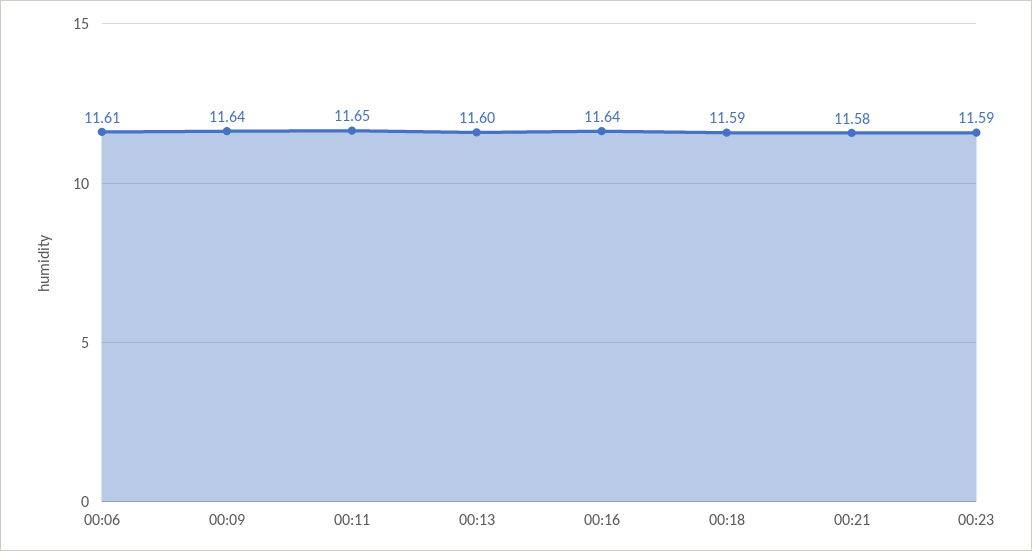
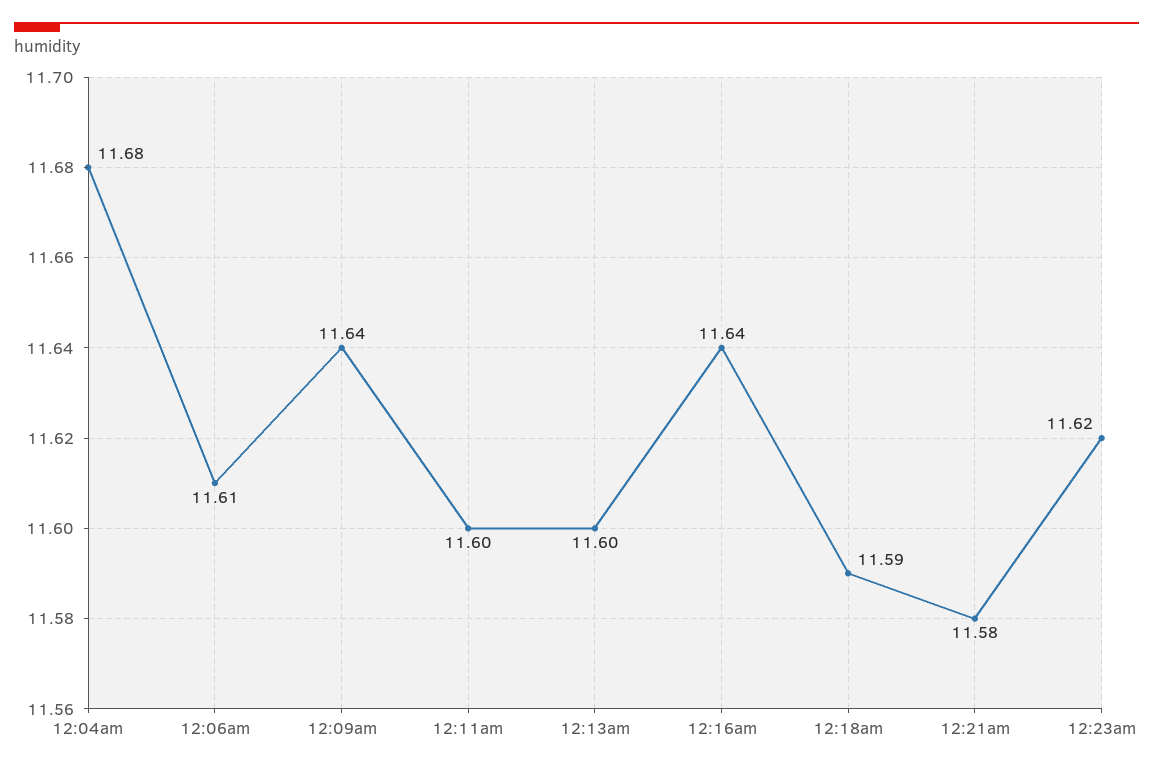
  {
    "00:06": 11.61,
    "00:09": 11.64,
-   "00:11": 11.65,
+   "00:11": 11.6,
    "00:13": 11.6,
    "00:16": 11.64,
    "00:18": 11.59,
    "00:21": 11.58,
-   "00:23": 11.59
+   "00:23": 11.62,
+   "12:04am": 11.68
  }

